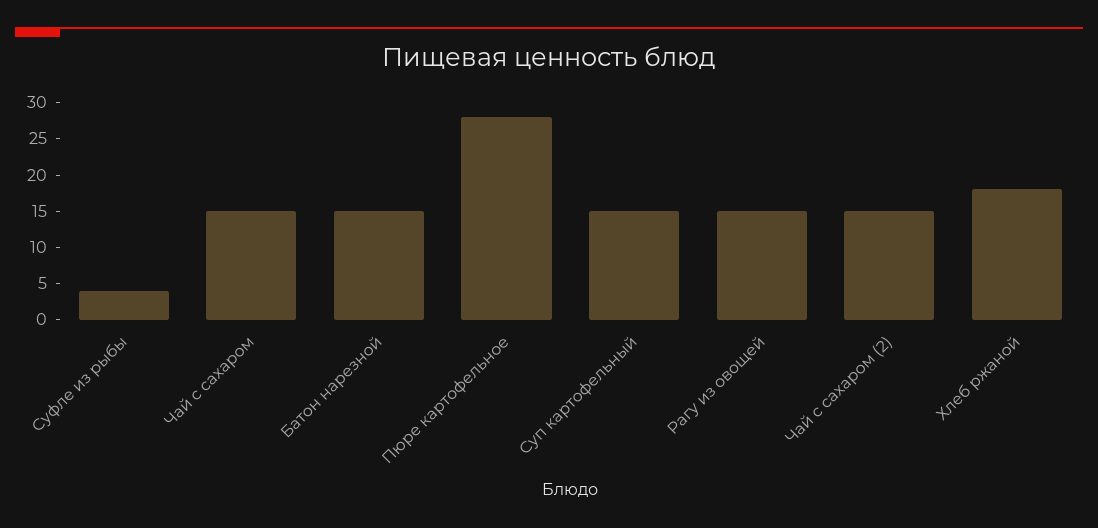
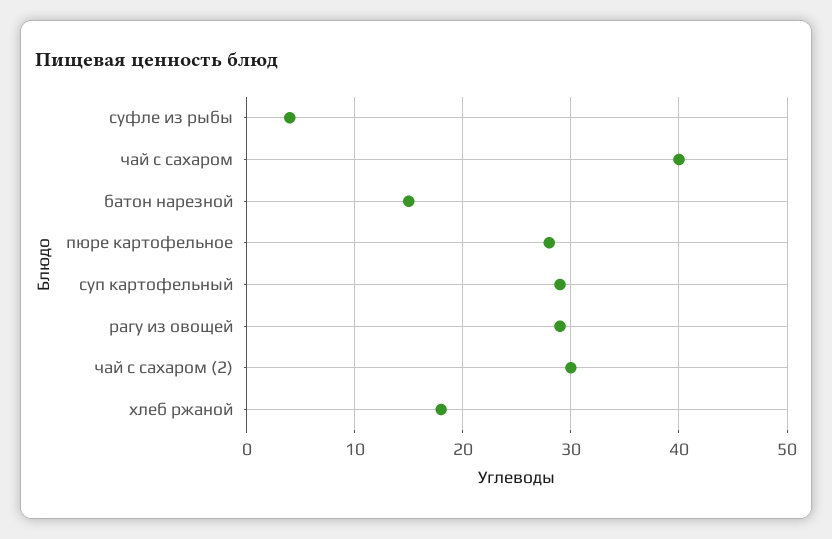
  {
    "Суфле из рыбы": 4,
-   "Чай с сахаром": 15,
+   "Чай с сахаром": 40,
    "Батон нарезной": 15,
    "Пюре картофельное": 28,
-   "Суп картофельный": 15,
+   "Суп картофельный": 29,
-   "Рагу из овощей": 15,
+   "Рагу из овощей": 29,
-   "Чай с сахаром (2)": 15,
+   "Чай с сахаром (2)": 30,
    "Хлеб ржаной": 18
  }

